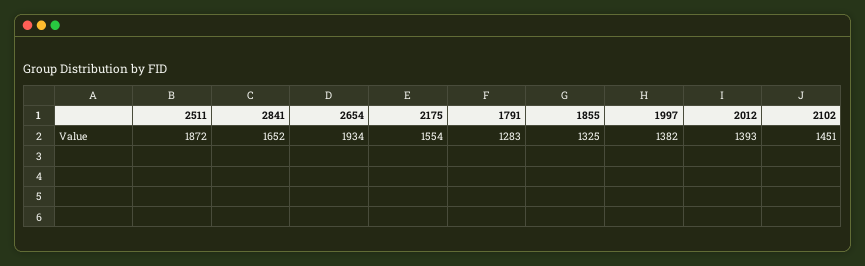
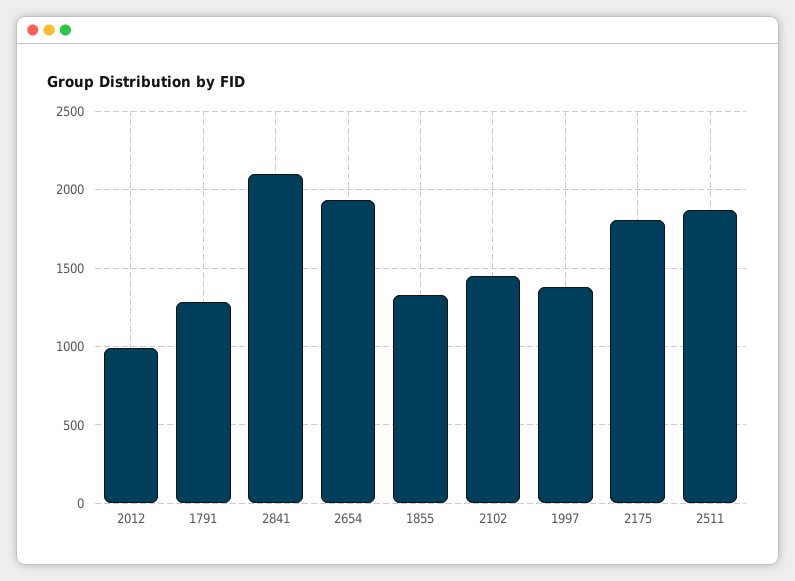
  {
    "2511": 1872,
-   "2841": 1652,
+   "2841": 2100,
    "2654": 1934,
-   "2175": 1554,
+   "2175": 1800,
    "1791": 1283,
    "1855": 1325,
    "1997": 1382,
-   "2012": 1393,
+   "2012": 1000,
    "2102": 1451
  }

